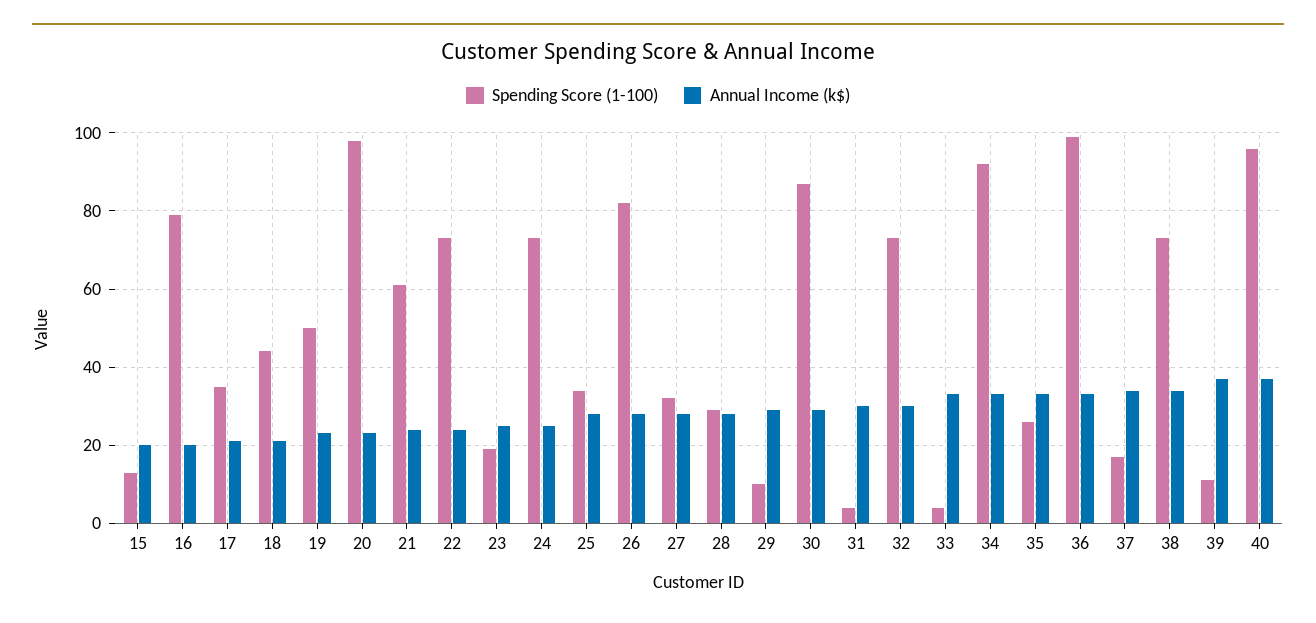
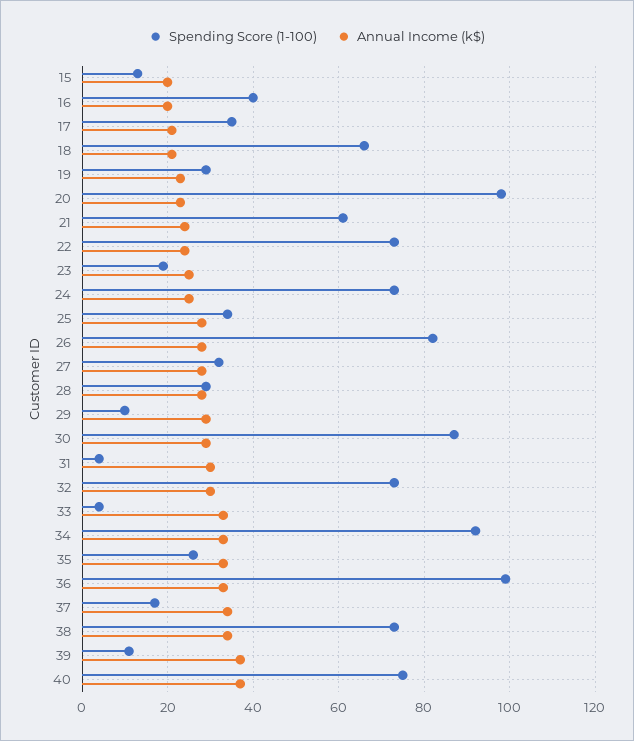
  {
    "Spending Score (1-100)": {
      "15": 15,
-     "16": 80,
+     "16": 40,
      "17": 35,
-     "18": 45,
+     "18": 65,
-     "19": 50,
+     "19": 30,
      "20": 100,
      "21": 60,
      "22": 75,
      "23": 20,
      "24": 75,
      "25": 35,
      "26": 80,
      "27": 30,
      "28": 30,
      "29": 10,
      "30": 85,
      "31": 5,
      "32": 75,
      "33": 5,
      "34": 90,
      "35": 25,
      "36": 100,
      "37": 15,
      "38": 75,
      "39": 10,
-     "40": 95
+     "40": 75
    },
    "Annual Income (k$)": {
      "15": 20,
      "16": 20,
      "17": 20,
      "18": 20,
      "19": 25,
      "20": 25,
      "21": 25,
      "22": 25,
      "23": 25,
      "24": 25,
      "25": 30,
      "26": 30,
      "27": 30,
      "28": 30,
      "29": 30,
      "30": 30,
      "31": 30,
      "32": 30,
      "33": 35,
      "34": 35,
      "35": 35,
      "36": 35,
      "37": 35,
      "38": 35,
      "39": 35,
      "40": 35
    }
  }

